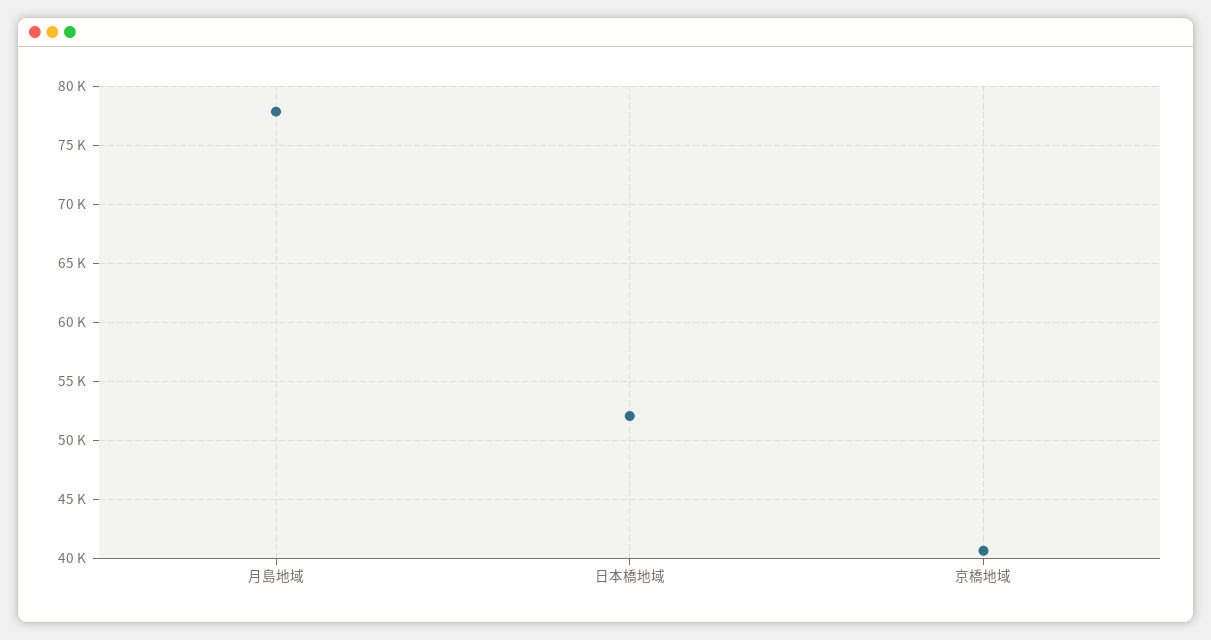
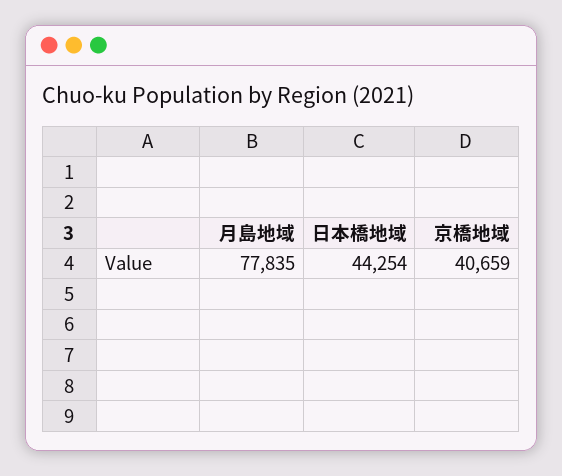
  {
    "月島地域": 77835,
-   "日本橋地域": 52000,
+   "日本橋地域": 44254,
    "京橋地域": 40659
  }

